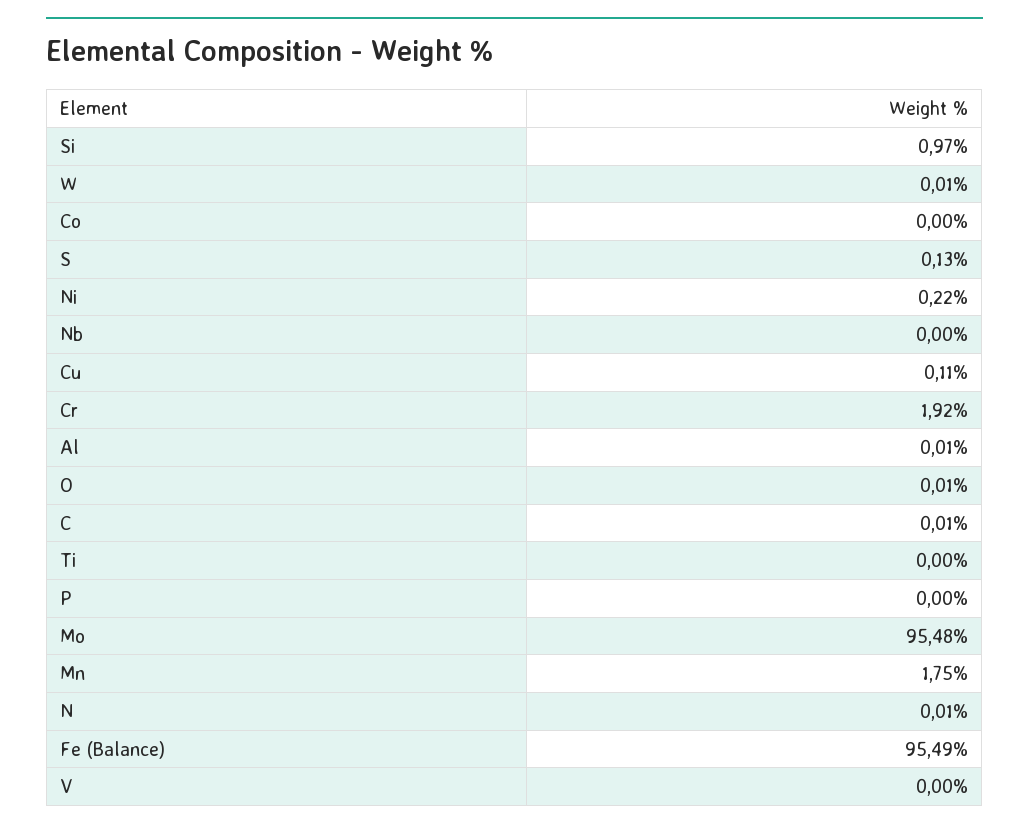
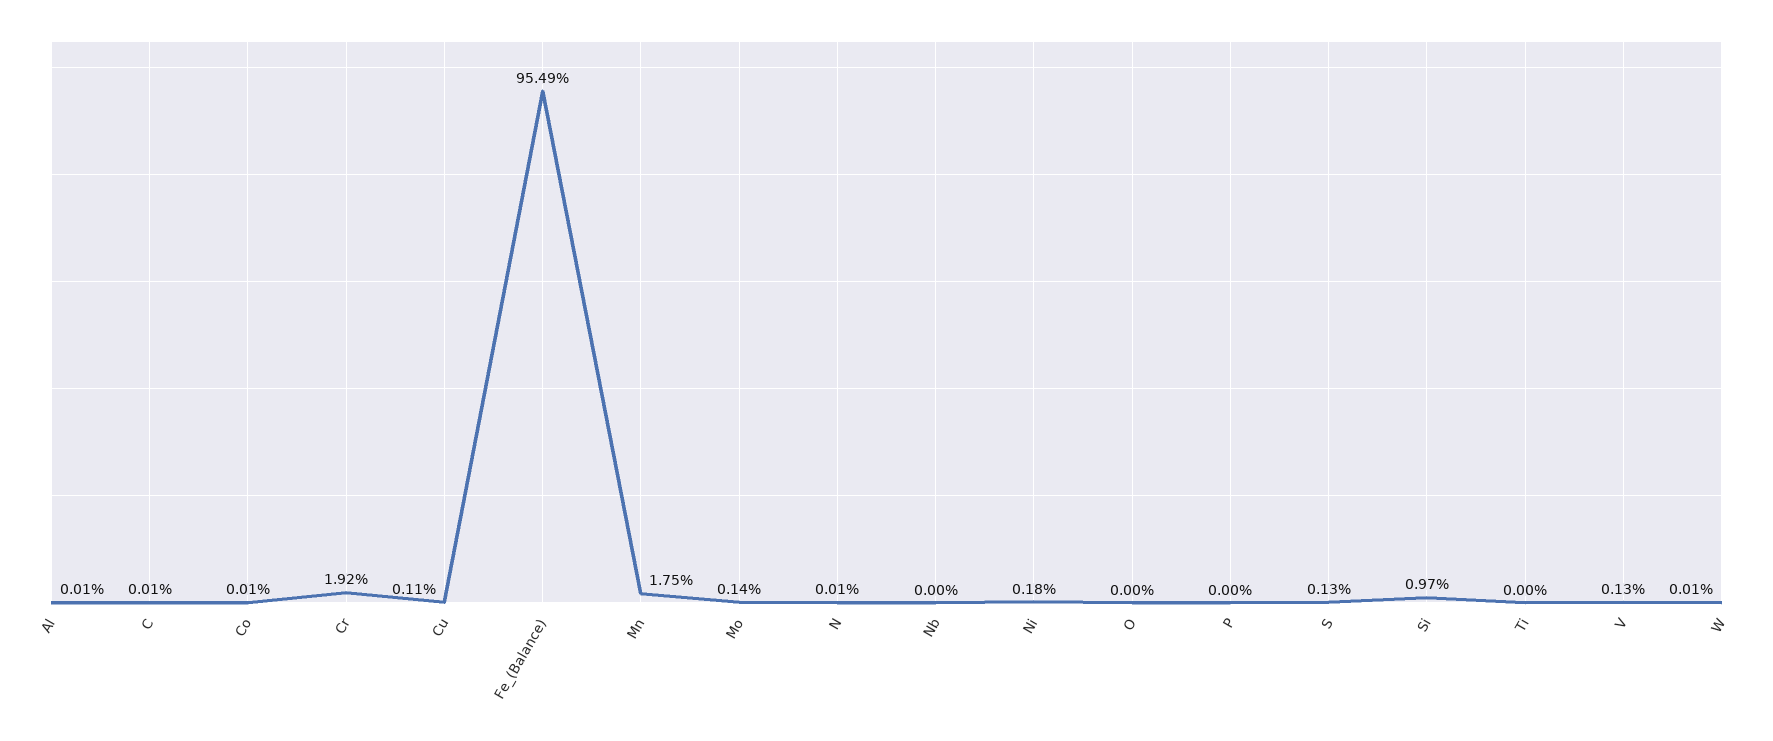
  {
    "Si": 0.97,
    "W": 0.01,
-   "Co": 0,
+   "Co": 0.01,
    "S": 0.13,
-   "Ni": 0.22,
+   "Ni": 0.18,
    "Nb": 0,
    "Cu": 0.11,
    "Cr": 1.92,
    "Al": 0.01,
-   "O": 0.01,
+   "O": 0,
    "C": 0.01,
    "Ti": 0,
    "P": 0,
-   "Mo": 95.48,
+   "Mo": 0.14,
    "Mn": 1.75,
    "N": 0.01,
    "Fe (Balance)": 95.49,
-   "V": 0
+   "V": 0.13
  }

